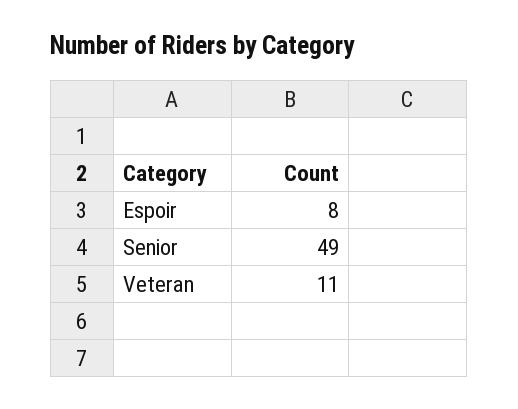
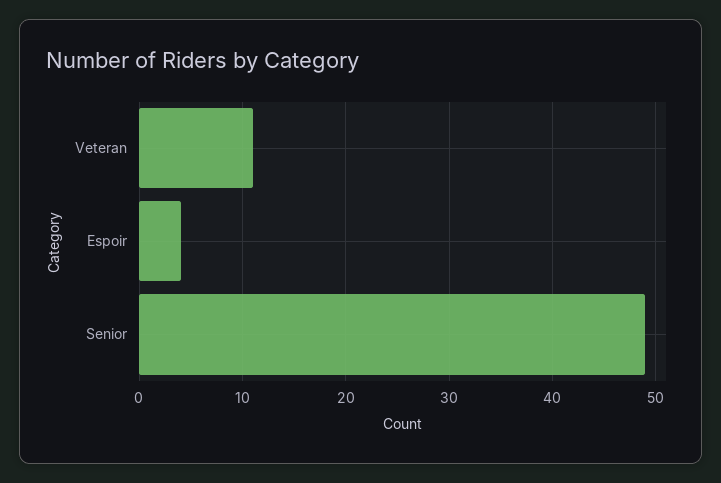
  {
-   "Espoir": 8,
+   "Espoir": 4,
    "Senior": 49,
    "Veteran": 11
  }

